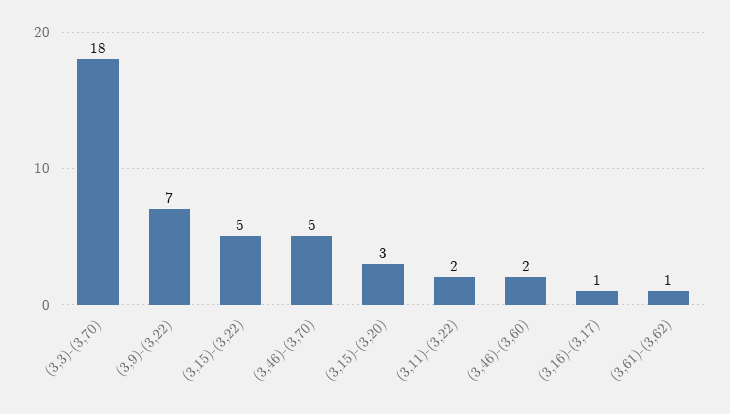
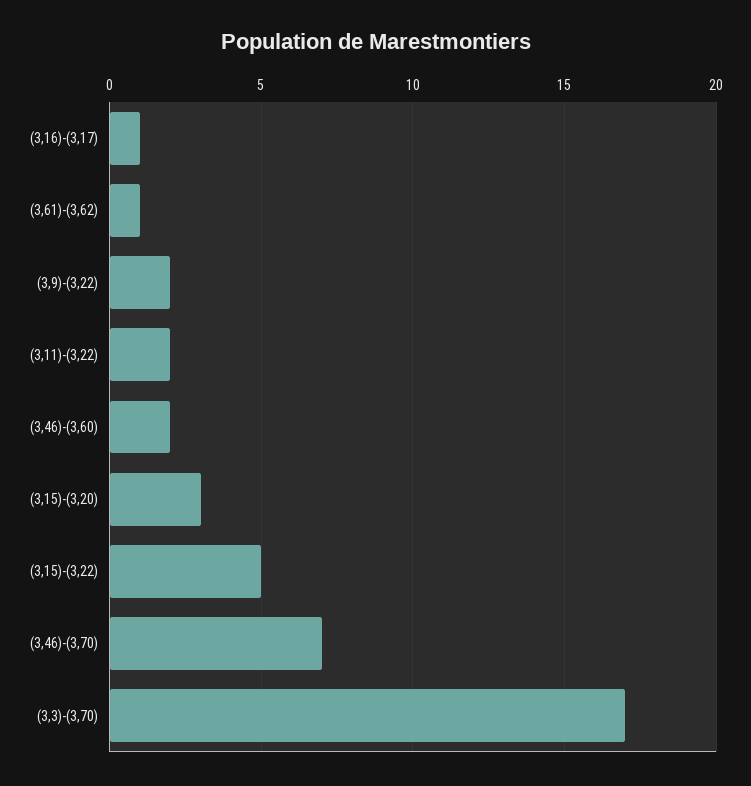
  {
-   "(3,3)-(3,70)": 18,
+   "(3,3)-(3,70)": 17,
-   "(3,9)-(3,22)": 7,
+   "(3,9)-(3,22)": 2,
    "(3,15)-(3,22)": 5,
-   "(3,46)-(3,70)": 5,
+   "(3,46)-(3,70)": 7,
    "(3,15)-(3,20)": 3,
    "(3,11)-(3,22)": 2,
    "(3,46)-(3,60)": 2,
    "(3,16)-(3,17)": 1,
    "(3,61)-(3,62)": 1
  }

